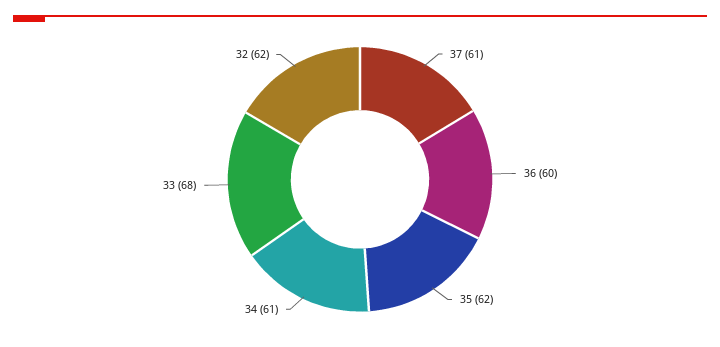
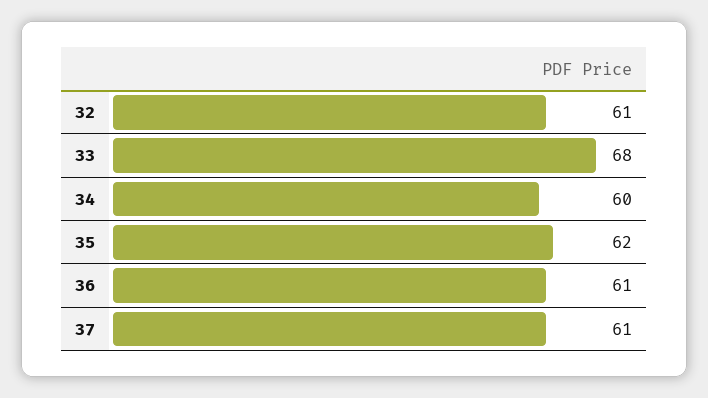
  {
    "37": 61,
-   "36": 60,
+   "36": 61,
    "35": 62,
-   "34": 61,
+   "34": 60,
    "33": 68,
-   "32": 62
+   "32": 61
  }

